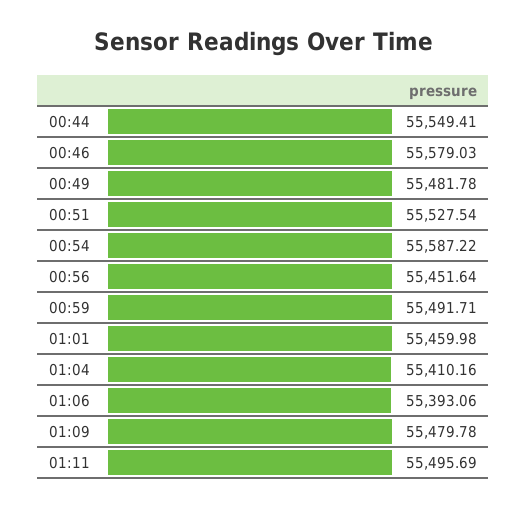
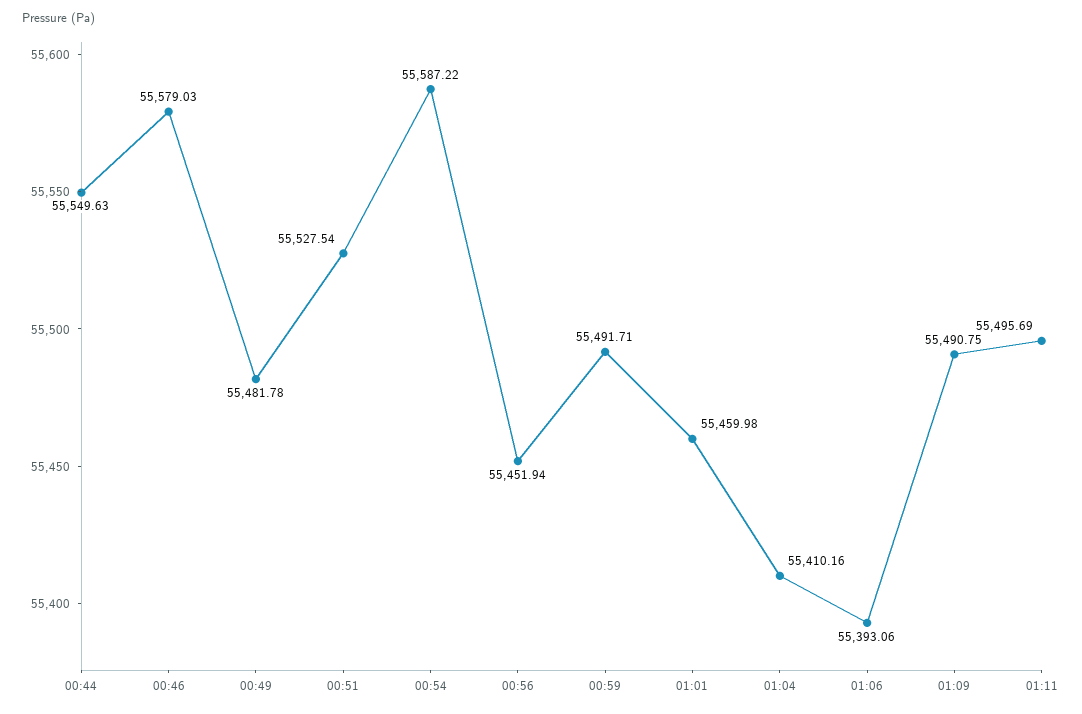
  {
-   "00:44": 55549.41,
+   "00:44": 55549.63,
    "00:46": 55579.03,
    "00:49": 55481.78,
    "00:51": 55527.54,
    "00:54": 55587.22,
-   "00:56": 55451.64,
+   "00:56": 55451.94,
    "00:59": 55491.71,
    "01:01": 55459.98,
    "01:04": 55410.16,
    "01:06": 55393.06,
-   "01:09": 55479.78,
+   "01:09": 55490.75,
    "01:11": 55495.69
  }

